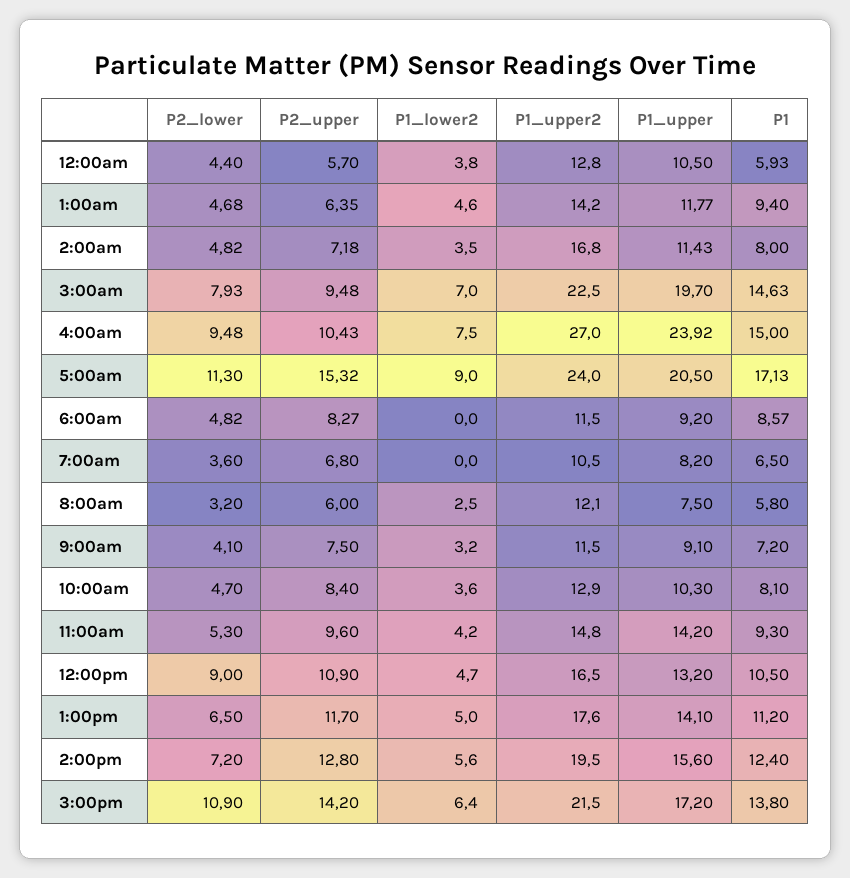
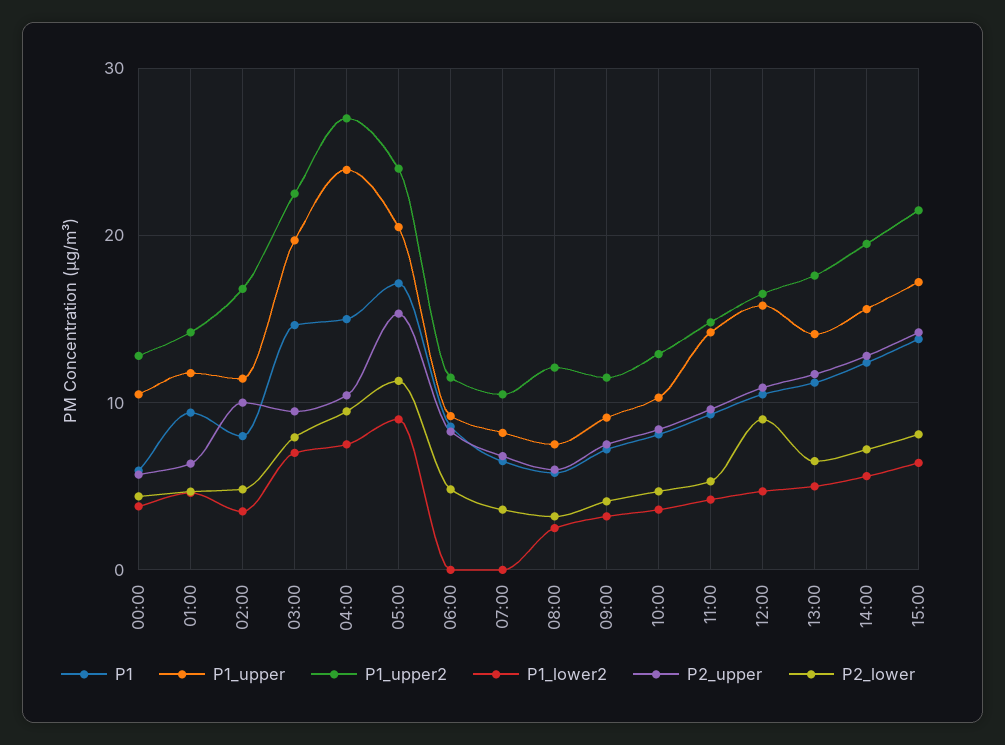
  {
    "P2_lower": {
      "12:00am": 4.4,
      "1:00am": 4.68,
      "2:00am": 4.82,
      "3:00am": 7.93,
      "4:00am": 9.48,
      "5:00am": 11.3,
      "6:00am": 4.82,
      "7:00am": 3.6,
      "8:00am": 3.2,
      "9:00am": 4.1,
      "10:00am": 4.7,
      "11:00am": 5.3,
      "12:00pm": 9,
      "1:00pm": 6.5,
      "2:00pm": 7.2,
-     "3:00pm": 10.9
+     "3:00pm": 8
    },
    "P2_upper": {
      "12:00am": 5.7,
      "1:00am": 6.35,
-     "2:00am": 7.18,
+     "2:00am": 10,
      "3:00am": 9.48,
      "4:00am": 10.43,
      "5:00am": 15.32,
      "6:00am": 8.27,
      "7:00am": 6.8,
      "8:00am": 6,
      "9:00am": 7.5,
      "10:00am": 8.4,
      "11:00am": 9.6,
      "12:00pm": 10.9,
      "1:00pm": 11.7,
      "2:00pm": 12.8,
      "3:00pm": 14.2
    },
    "P1_lower2": {
      "12:00am": 3.8,
      "1:00am": 4.6,
      "2:00am": 3.5,
      "3:00am": 7,
      "4:00am": 7.5,
      "5:00am": 9,
      "6:00am": 0,
      "7:00am": 0,
      "8:00am": 2.5,
      "9:00am": 3.2,
      "10:00am": 3.6,
      "11:00am": 4.2,
      "12:00pm": 4.7,
      "1:00pm": 5,
      "2:00pm": 5.6,
      "3:00pm": 6.4
    },
    "P1_upper2": {
      "12:00am": 12.8,
      "1:00am": 14.2,
      "2:00am": 16.8,
      "3:00am": 22.5,
      "4:00am": 27,
      "5:00am": 24,
      "6:00am": 11.5,
      "7:00am": 10.5,
      "8:00am": 12.1,
      "9:00am": 11.5,
      "10:00am": 12.9,
      "11:00am": 14.8,
      "12:00pm": 16.5,
      "1:00pm": 17.6,
      "2:00pm": 19.5,
      "3:00pm": 21.5
    },
    "P1_upper": {
      "12:00am": 10.5,
      "1:00am": 11.77,
      "2:00am": 11.43,
      "3:00am": 19.7,
      "4:00am": 23.92,
      "5:00am": 20.5,
      "6:00am": 9.2,
      "7:00am": 8.2,
      "8:00am": 7.5,
      "9:00am": 9.1,
      "10:00am": 10.3,
      "11:00am": 14.2,
-     "12:00pm": 13.2,
+     "12:00pm": 16,
      "1:00pm": 14.1,
      "2:00pm": 15.6,
      "3:00pm": 17.2
    },
    "P1": {
      "12:00am": 5.93,
      "1:00am": 9.4,
      "2:00am": 8,
      "3:00am": 14.63,
      "4:00am": 15,
      "5:00am": 17.13,
      "6:00am": 8.57,
      "7:00am": 6.5,
      "8:00am": 5.8,
      "9:00am": 7.2,
      "10:00am": 8.1,
      "11:00am": 9.3,
      "12:00pm": 10.5,
      "1:00pm": 11.2,
      "2:00pm": 12.4,
      "3:00pm": 13.8
    }
  }

